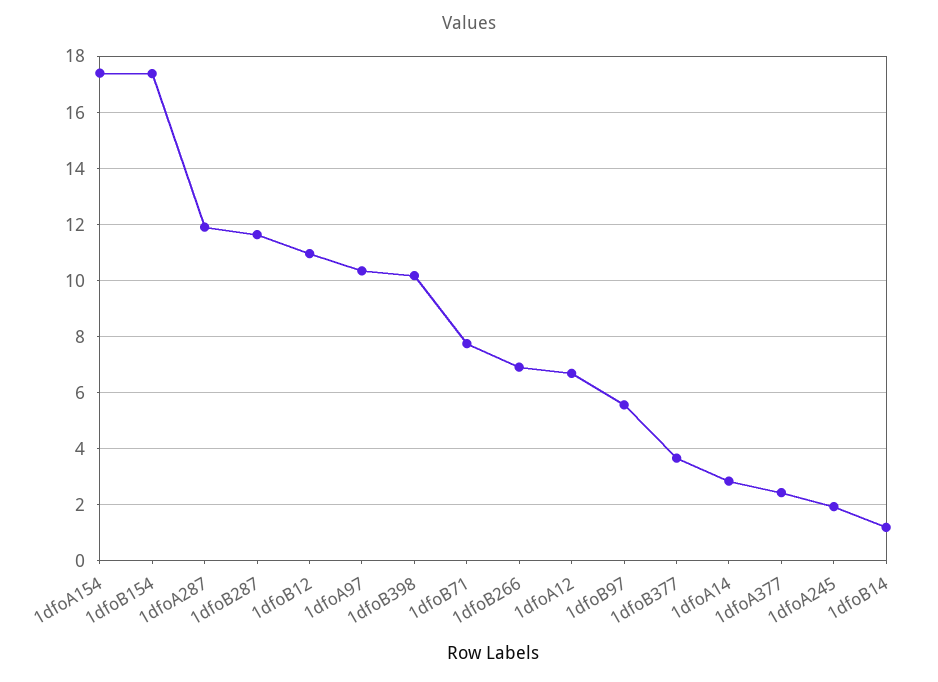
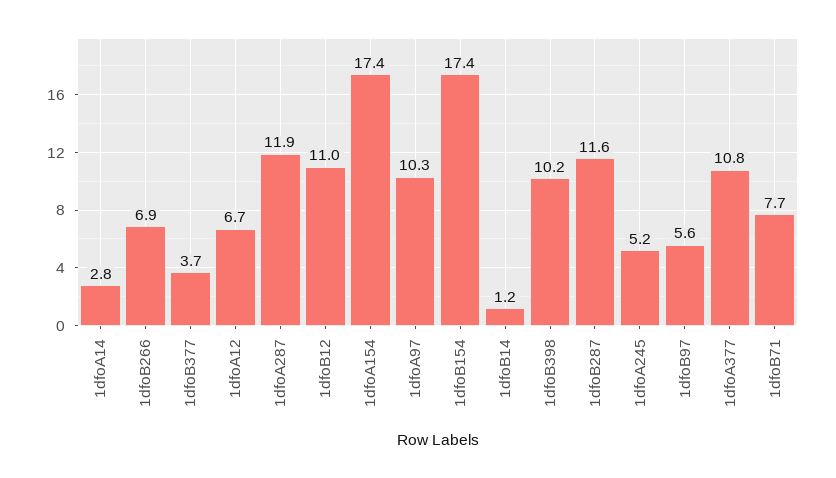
  {
    "1dfoA154": 17.4,
    "1dfoB154": 17.4,
    "1dfoA287": 11.9,
    "1dfoB287": 11.6,
    "1dfoB12": 11,
    "1dfoA97": 10.3,
    "1dfoB398": 10.2,
    "1dfoB71": 7.7,
    "1dfoB266": 6.9,
    "1dfoA12": 6.7,
    "1dfoB97": 5.6,
    "1dfoB377": 3.7,
    "1dfoA14": 2.8,
-   "1dfoA377": 2.5,
+   "1dfoA377": 10.8,
-   "1dfoA245": 2,
+   "1dfoA245": 5.2,
    "1dfoB14": 1.2
  }

